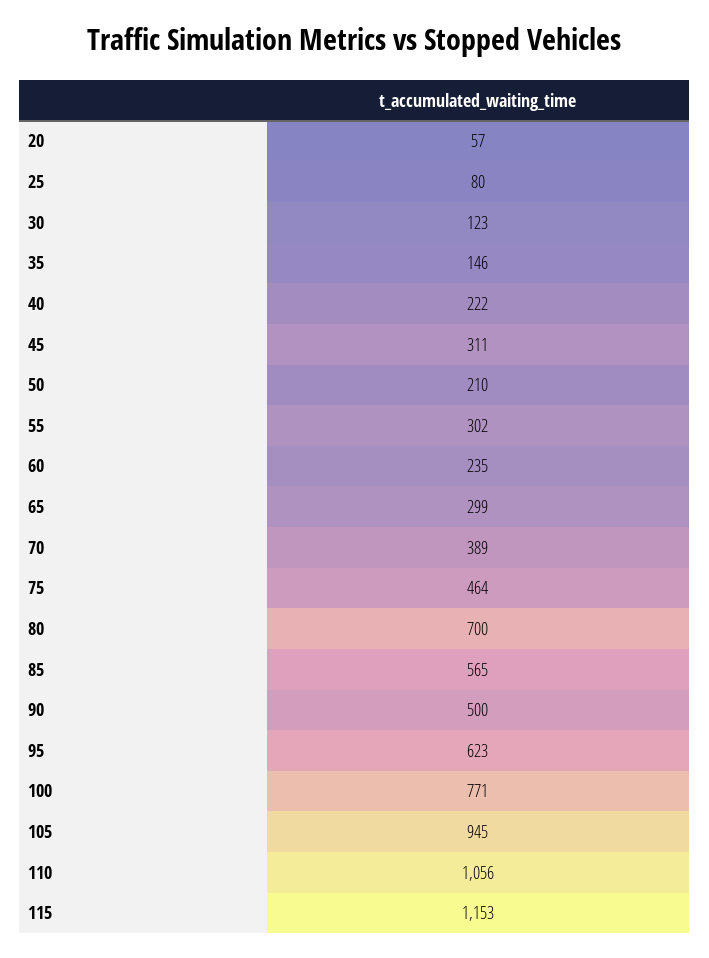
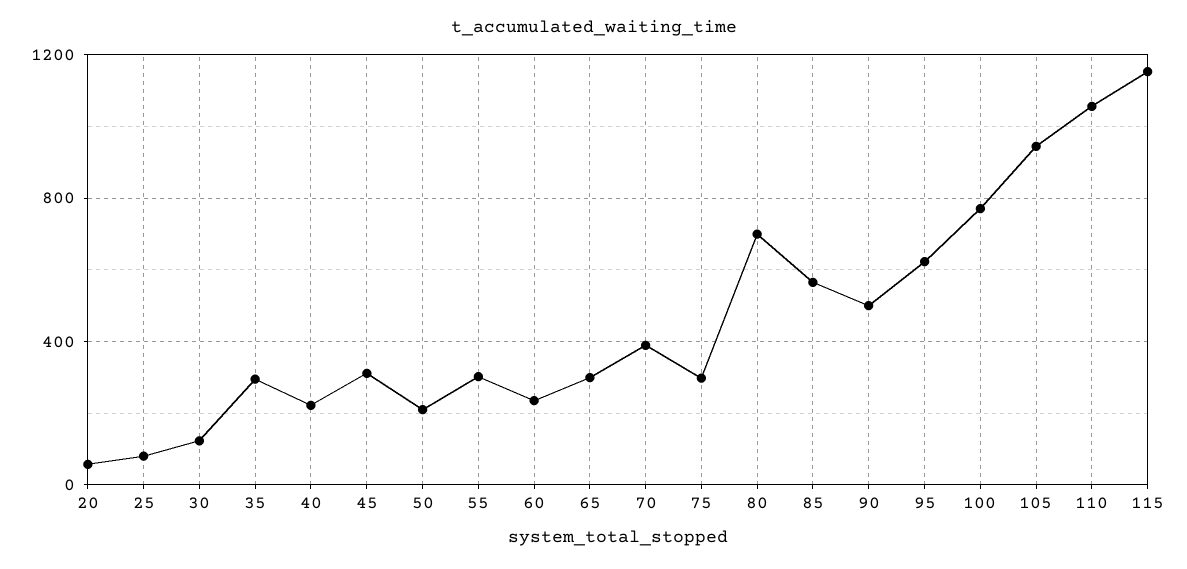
  {
    "20": 57,
    "25": 80,
    "30": 123,
-   "35": 146,
+   "35": 300,
    "40": 222,
    "45": 311,
    "50": 210,
    "55": 302,
    "60": 235,
    "65": 299,
    "70": 389,
-   "75": 464,
+   "75": 300,
    "80": 700,
    "85": 565,
    "90": 500,
    "95": 623,
    "100": 771,
    "105": 945,
    "110": 1056,
    "115": 1153
  }

